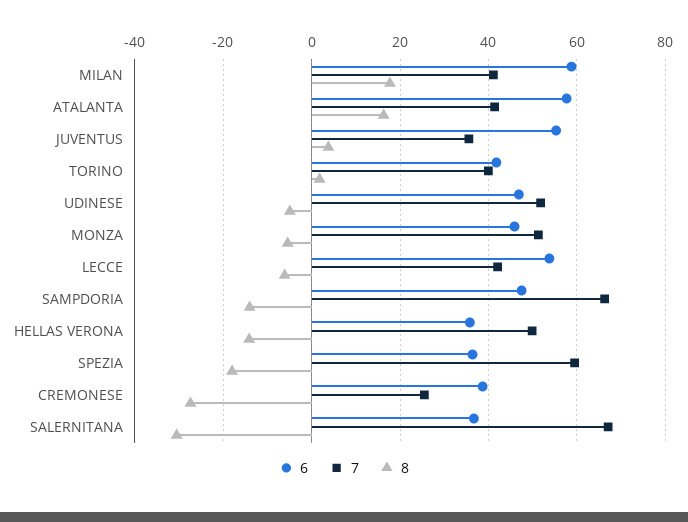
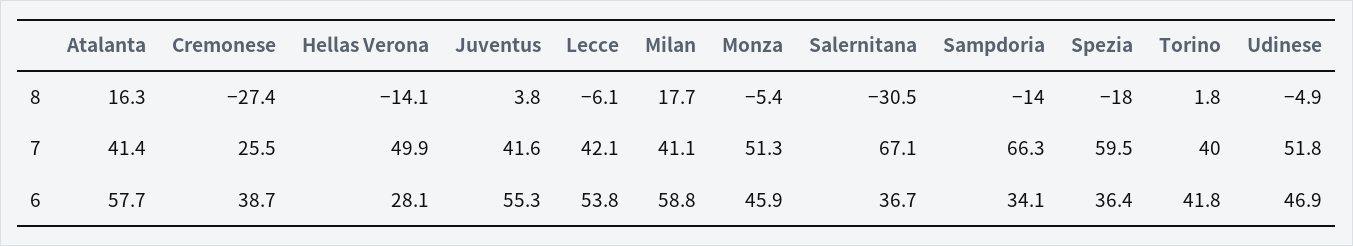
  {
    "6": {
      "MILAN": 58.8,
      "ATALANTA": 57.7,
      "JUVENTUS": 55.3,
      "TORINO": 41.8,
      "UDINESE": 46.9,
      "MONZA": 45.9,
      "LECCE": 53.8,
-     "SAMPDORIA": 48,
+     "SAMPDORIA": 34.1,
-     "HELLAS VERONA": 36,
+     "HELLAS VERONA": 28.1,
      "SPEZIA": 36.4,
      "CREMONESE": 38.7,
      "SALERNITANA": 36.7
    },
    "7": {
      "MILAN": 41.1,
      "ATALANTA": 41.4,
-     "JUVENTUS": 36,
+     "JUVENTUS": 41.6,
      "TORINO": 40,
      "UDINESE": 51.8,
      "MONZA": 51.3,
      "LECCE": 42.1,
      "SAMPDORIA": 66.3,
      "HELLAS VERONA": 49.9,
      "SPEZIA": 59.5,
      "CREMONESE": 25.5,
      "SALERNITANA": 67.1
    },
    "8": {
      "MILAN": 17.7,
      "ATALANTA": 16.3,
      "JUVENTUS": 3.8,
      "TORINO": 1.8,
      "UDINESE": -4.9,
      "MONZA": -5.4,
      "LECCE": -6.1,
      "SAMPDORIA": -14,
      "HELLAS VERONA": -14.1,
      "SPEZIA": -18,
      "CREMONESE": -27.4,
      "SALERNITANA": -30.5
    }
  }

